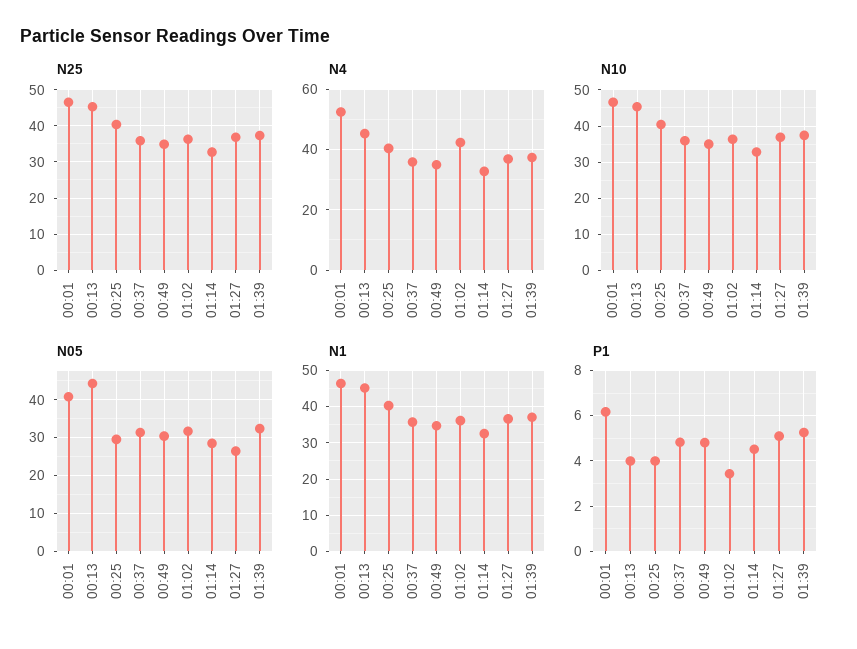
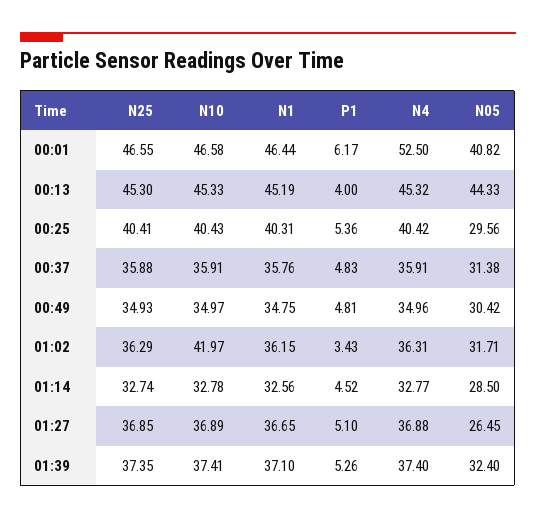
  {
    "N25": {
      "00:01": 46.55,
      "00:13": 45.3,
      "00:25": 40.41,
      "00:37": 35.88,
      "00:49": 34.93,
      "01:02": 36.29,
      "01:14": 32.74,
      "01:27": 36.85,
      "01:39": 37.35
    },
    "N4": {
      "00:01": 52.5,
      "00:13": 45.32,
      "00:25": 40.42,
      "00:37": 35.91,
      "00:49": 34.96,
-     "01:02": 42,
+     "01:02": 36.31,
      "01:14": 32.77,
      "01:27": 36.88,
      "01:39": 37.4
    },
    "N10": {
      "00:01": 46.58,
      "00:13": 45.33,
      "00:25": 40.43,
      "00:37": 35.91,
      "00:49": 34.97,
-     "01:02": 36,
+     "01:02": 41.97,
      "01:14": 32.78,
      "01:27": 36.89,
      "01:39": 37.41
    },
    "N05": {
      "00:01": 40.82,
      "00:13": 44.33,
      "00:25": 29.56,
      "00:37": 31.38,
      "00:49": 30.42,
      "01:02": 31.71,
      "01:14": 28.5,
      "01:27": 26.45,
      "01:39": 32.4
    },
    "N1": {
      "00:01": 46.44,
      "00:13": 45.19,
      "00:25": 40.31,
      "00:37": 35.76,
      "00:49": 34.75,
      "01:02": 36.15,
      "01:14": 32.56,
      "01:27": 36.65,
      "01:39": 37.1
    },
    "P1": {
      "00:01": 6.17,
      "00:13": 4,
-     "00:25": 4,
+     "00:25": 5.36,
      "00:37": 4.83,
      "00:49": 4.81,
      "01:02": 3.43,
      "01:14": 4.52,
      "01:27": 5.1,
      "01:39": 5.26
    }
  }

